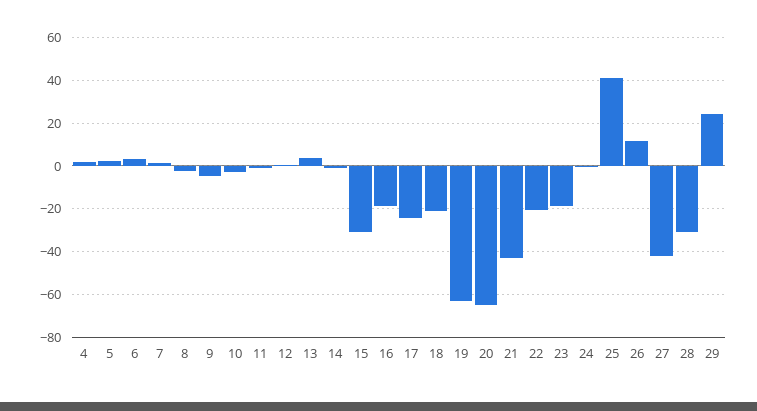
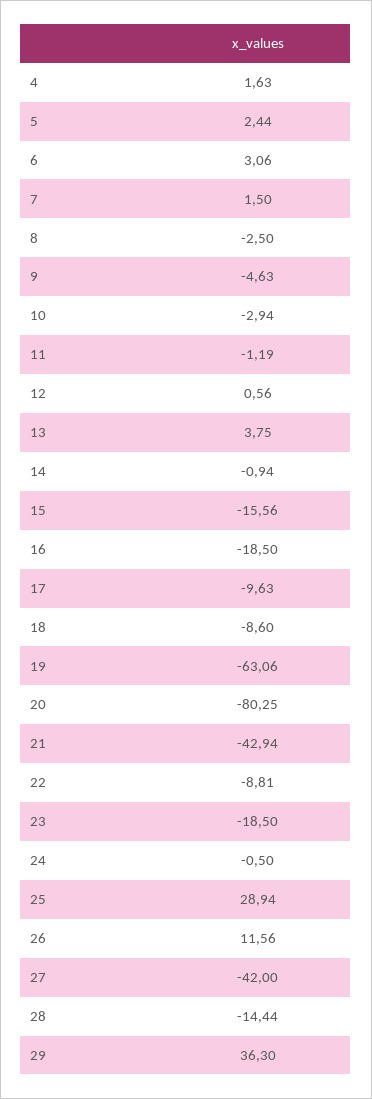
  {
    "4": 1.63,
    "5": 2.44,
    "6": 3.06,
    "7": 1.5,
    "8": -2.5,
    "9": -4.63,
    "10": -2.94,
    "11": -1.19,
    "12": 0.56,
    "13": 3.75,
    "14": -0.94,
-   "15": -30,
+   "15": -15.56,
    "16": -18.5,
-   "17": -25,
+   "17": -9.63,
-   "18": -20,
+   "18": -8.6,
    "19": -63.06,
-   "20": -65,
+   "20": -80.25,
    "21": -42.94,
-   "22": -20,
+   "22": -8.81,
    "23": -18.5,
    "24": -0.5,
-   "25": 40,
+   "25": 28.94,
    "26": 11.56,
    "27": -42,
-   "28": -30,
+   "28": -14.44,
-   "29": 25
+   "29": 36.3
  }

